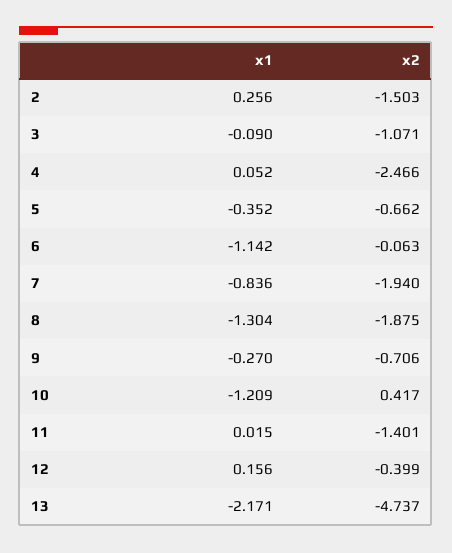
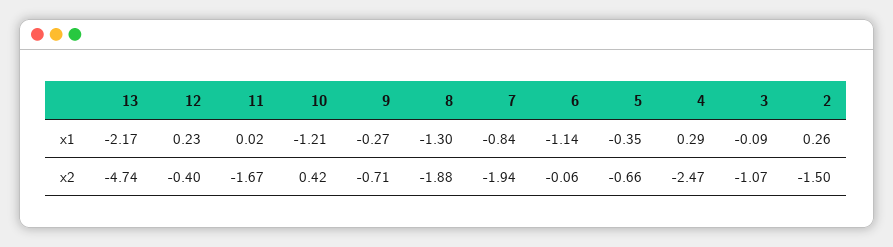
  {
    "x1": {
      "2": 0.256,
      "3": -0.09,
-     "4": 0.052,
+     "4": 0.29,
      "5": -0.352,
      "6": -1.142,
      "7": -0.836,
      "8": -1.304,
      "9": -0.27,
      "10": -1.209,
      "11": 0.015,
-     "12": 0.156,
+     "12": 0.23,
      "13": -2.171
    },
    "x2": {
      "2": -1.503,
      "3": -1.071,
      "4": -2.466,
      "5": -0.662,
      "6": -0.063,
      "7": -1.94,
      "8": -1.875,
      "9": -0.706,
      "10": 0.417,
-     "11": -1.401,
+     "11": -1.67,
      "12": -0.399,
      "13": -4.737
    }
  }

